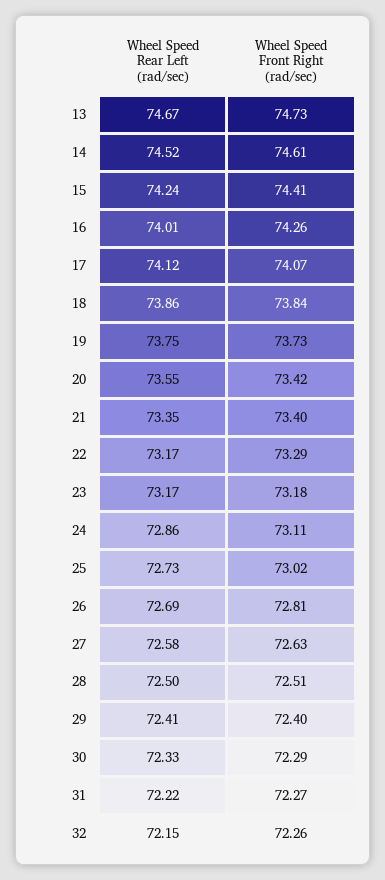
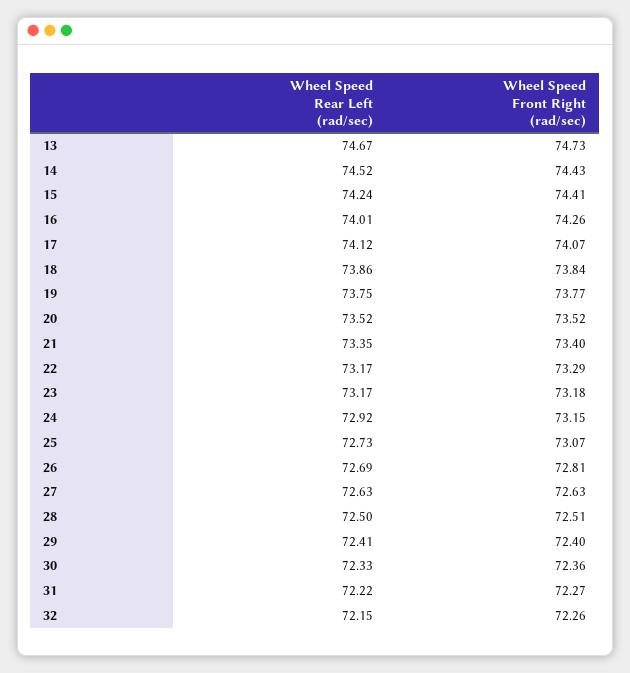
  {
    "Wheel Speed Rear Left (rad/sec)": {
      "13": 74.67,
      "14": 74.52,
      "15": 74.24,
      "16": 74.01,
      "17": 74.12,
      "18": 73.86,
      "19": 73.75,
-     "20": 73.55,
+     "20": 73.52,
      "21": 73.35,
      "22": 73.17,
      "23": 73.17,
-     "24": 72.86,
+     "24": 72.92,
      "25": 72.73,
      "26": 72.69,
-     "27": 72.58,
+     "27": 72.63,
      "28": 72.5,
      "29": 72.41,
      "30": 72.33,
      "31": 72.22,
      "32": 72.15
    },
    "Wheel Speed Front Right (rad/sec)": {
      "13": 74.73,
-     "14": 74.61,
+     "14": 74.43,
      "15": 74.41,
      "16": 74.26,
      "17": 74.07,
      "18": 73.84,
-     "19": 73.73,
+     "19": 73.77,
-     "20": 73.42,
+     "20": 73.52,
      "21": 73.4,
      "22": 73.29,
      "23": 73.18,
-     "24": 73.11,
+     "24": 73.15,
-     "25": 73.02,
+     "25": 73.07,
      "26": 72.81,
      "27": 72.63,
      "28": 72.51,
      "29": 72.4,
-     "30": 72.29,
+     "30": 72.36,
      "31": 72.27,
      "32": 72.26
    }
  }

